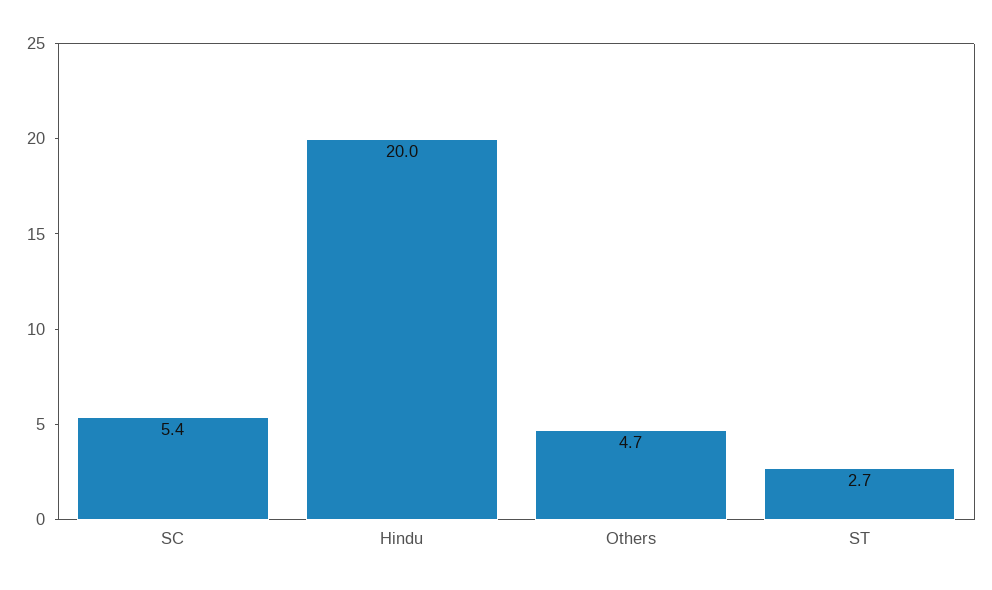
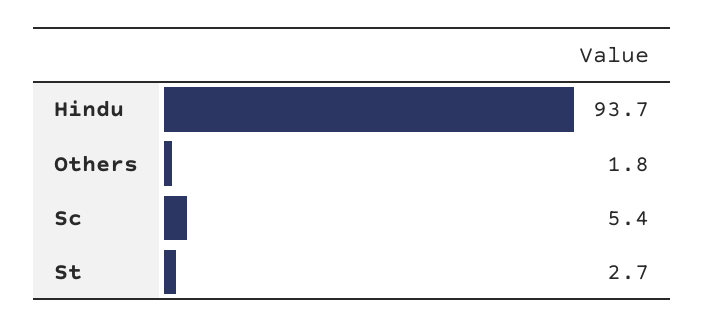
  {
    "SC": 5.4,
-   "Hindu": 20,
+   "Hindu": 93.7,
-   "Others": 4.7,
+   "Others": 1.8,
    "ST": 2.7
  }

